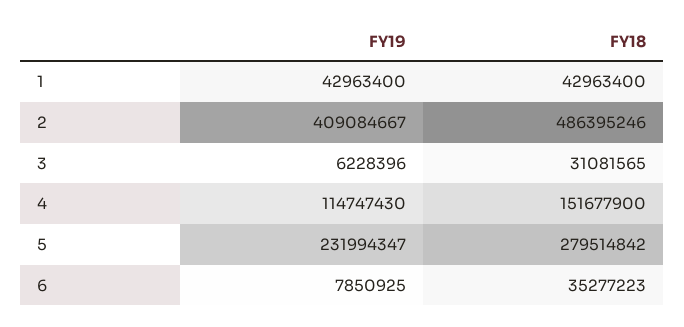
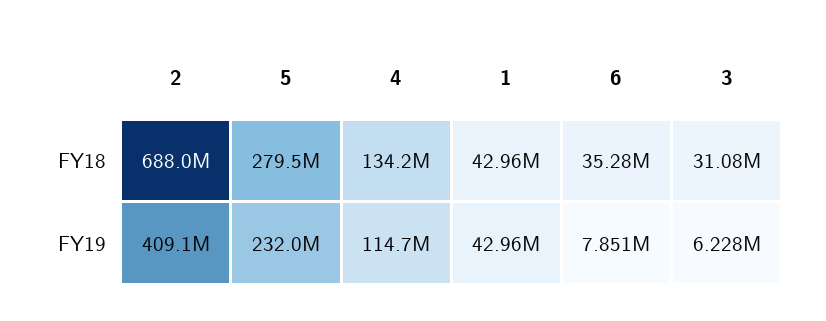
  {
    "FY19": {
      "1": 42963400,
      "2": 409084667,
      "3": 6228396,
      "4": 114747430,
      "5": 231994347,
      "6": 7850925
    },
    "FY18": {
      "1": 42963400,
-     "2": 486395246,
+     "2": 688000000,
      "3": 31081565,
-     "4": 151677900,
+     "4": 134200000,
      "5": 279514842,
      "6": 35277223
    }
  }

